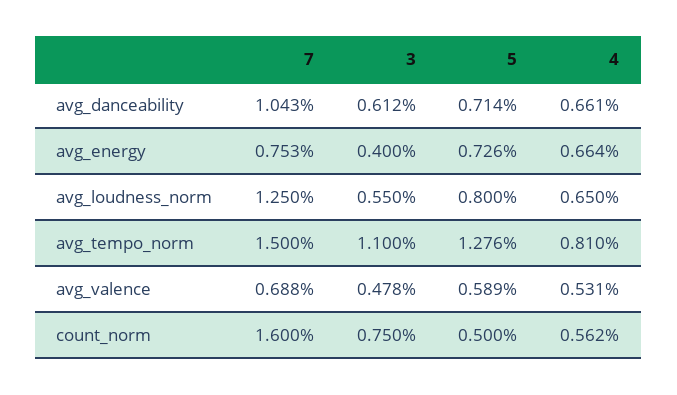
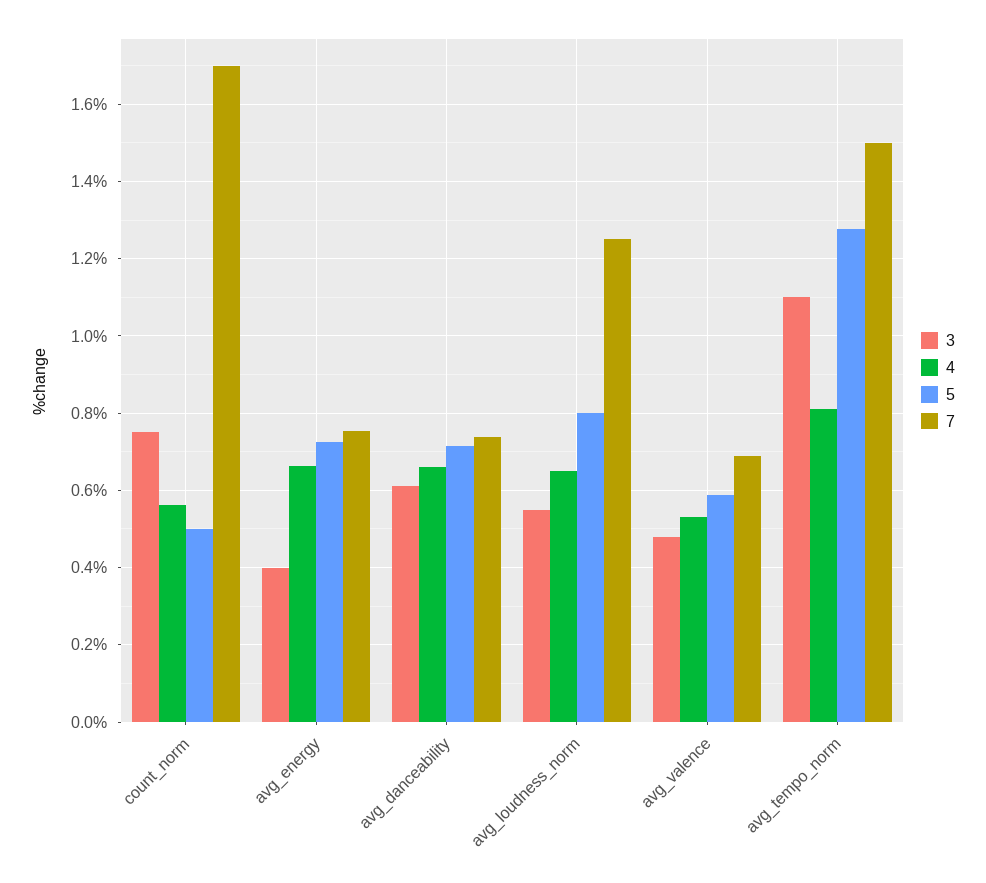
  {
    "7": {
-     "avg_danceability": 1.043,
+     "avg_danceability": 0.74,
      "avg_energy": 0.753,
      "avg_loudness_norm": 1.25,
      "avg_tempo_norm": 1.5,
      "avg_valence": 0.688,
-     "count_norm": 1.6
+     "count_norm": 1.7
    },
    "3": {
      "avg_danceability": 0.612,
      "avg_energy": 0.4,
      "avg_loudness_norm": 0.55,
      "avg_tempo_norm": 1.1,
      "avg_valence": 0.478,
      "count_norm": 0.75
    },
    "5": {
      "avg_danceability": 0.714,
      "avg_energy": 0.726,
      "avg_loudness_norm": 0.8,
      "avg_tempo_norm": 1.276,
      "avg_valence": 0.589,
      "count_norm": 0.5
    },
    "4": {
      "avg_danceability": 0.661,
      "avg_energy": 0.664,
      "avg_loudness_norm": 0.65,
      "avg_tempo_norm": 0.81,
      "avg_valence": 0.531,
      "count_norm": 0.562
    }
  }

